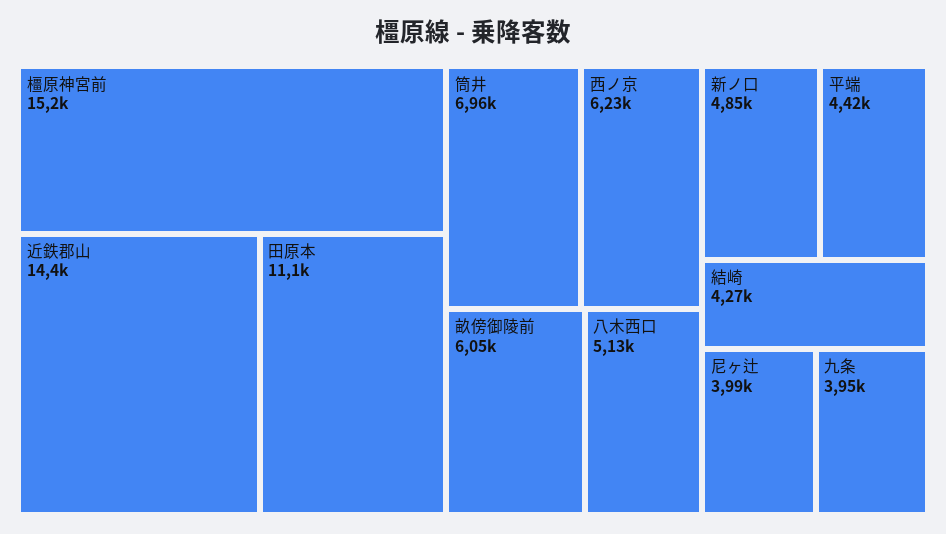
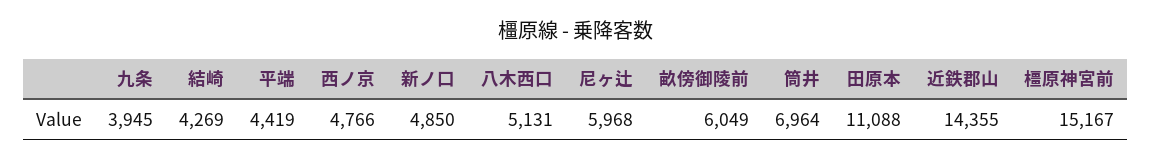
  {
    "橿原神宮前": 15167,
    "近鉄郡山": 14355,
    "田原本": 11088,
    "筒井": 6964,
-   "西ノ京": 6230,
+   "西ノ京": 4766,
    "畝傍御陵前": 6049,
    "八木西口": 5131,
    "新ノ口": 4850,
    "平端": 4419,
    "結崎": 4269,
-   "尼ヶ辻": 3990,
+   "尼ヶ辻": 5968,
    "九条": 3945
  }

